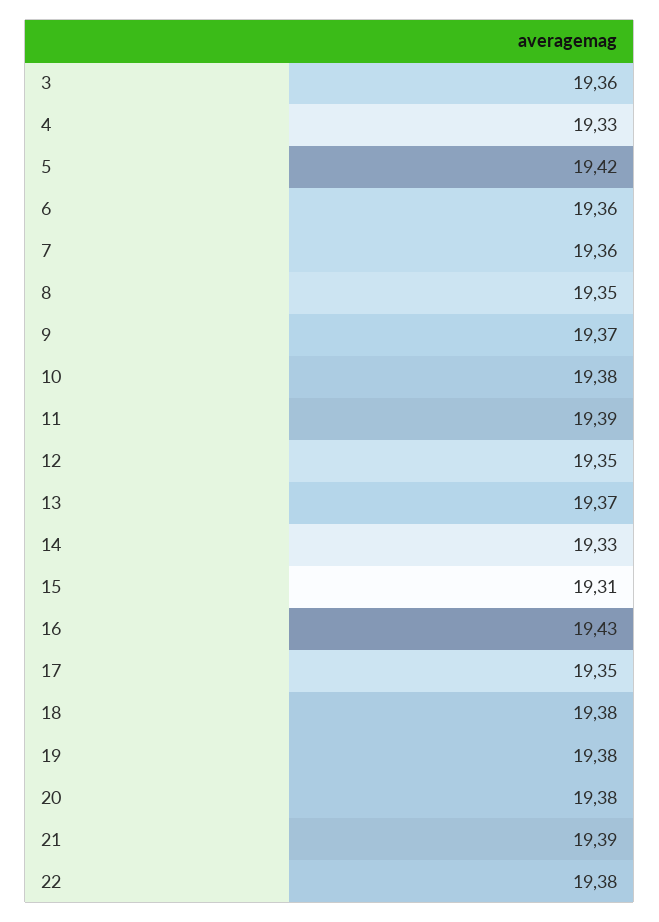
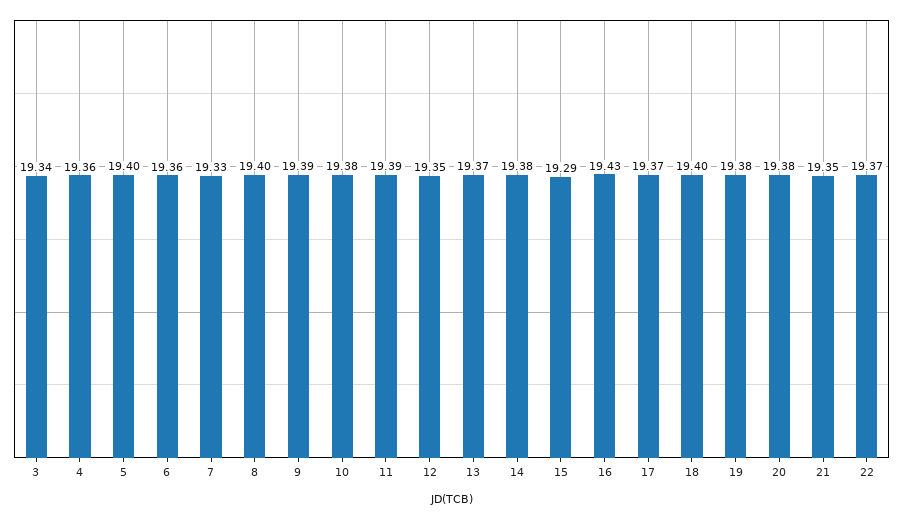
  {
-   "3": 19.36,
+   "3": 19.34,
-   "4": 19.33,
+   "4": 19.36,
-   "5": 19.42,
+   "5": 19.4,
    "6": 19.36,
-   "7": 19.36,
+   "7": 19.33,
-   "8": 19.35,
+   "8": 19.4,
-   "9": 19.37,
+   "9": 19.39,
    "10": 19.38,
    "11": 19.39,
    "12": 19.35,
    "13": 19.37,
-   "14": 19.33,
+   "14": 19.38,
-   "15": 19.31,
+   "15": 19.29,
    "16": 19.43,
-   "17": 19.35,
+   "17": 19.37,
-   "18": 19.38,
+   "18": 19.4,
    "19": 19.38,
    "20": 19.38,
-   "21": 19.39,
+   "21": 19.35,
-   "22": 19.38
+   "22": 19.37
  }

